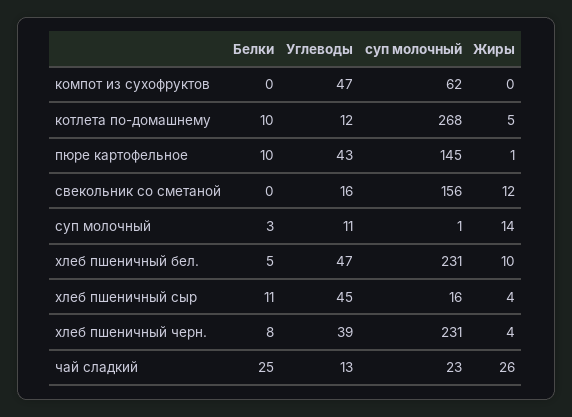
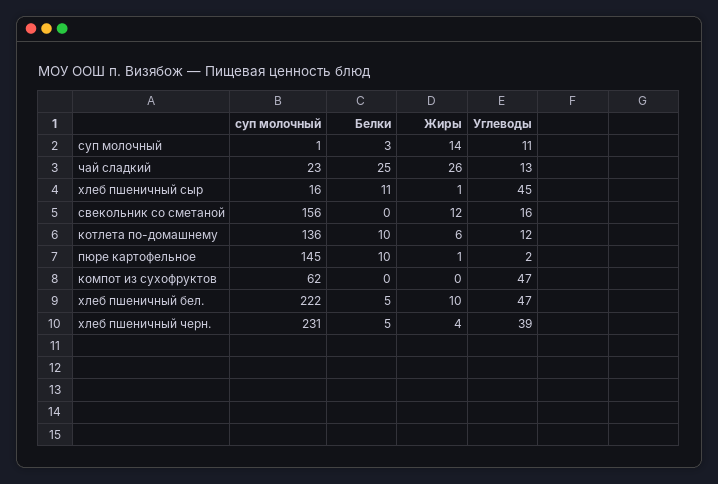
  {
    "Белки": {
      "компот из сухофруктов": 0,
      "котлета по-домашнему": 10,
      "пюре картофельное": 10,
      "свекольник со сметаной": 0,
      "суп молочный": 3,
      "хлеб пшеничный бел.": 5,
      "хлеб пшеничный сыр": 11,
-     "хлеб пшеничный черн.": 8,
+     "хлеб пшеничный черн.": 5,
      "чай сладкий": 25
    },
    "Углеводы": {
      "компот из сухофруктов": 47,
      "котлета по-домашнему": 12,
-     "пюре картофельное": 43,
+     "пюре картофельное": 2,
      "свекольник со сметаной": 16,
      "суп молочный": 11,
      "хлеб пшеничный бел.": 47,
      "хлеб пшеничный сыр": 45,
      "хлеб пшеничный черн.": 39,
      "чай сладкий": 13
    },
    "суп молочный": {
      "компот из сухофруктов": 62,
-     "котлета по-домашнему": 268,
+     "котлета по-домашнему": 136,
      "пюре картофельное": 145,
      "свекольник со сметаной": 156,
      "суп молочный": 1,
-     "хлеб пшеничный бел.": 231,
+     "хлеб пшеничный бел.": 222,
      "хлеб пшеничный сыр": 16,
      "хлеб пшеничный черн.": 231,
      "чай сладкий": 23
    },
    "Жиры": {
      "компот из сухофруктов": 0,
-     "котлета по-домашнему": 5,
+     "котлета по-домашнему": 6,
      "пюре картофельное": 1,
      "свекольник со сметаной": 12,
      "суп молочный": 14,
      "хлеб пшеничный бел.": 10,
-     "хлеб пшеничный сыр": 4,
+     "хлеб пшеничный сыр": 1,
      "хлеб пшеничный черн.": 4,
      "чай сладкий": 26
    }
  }

